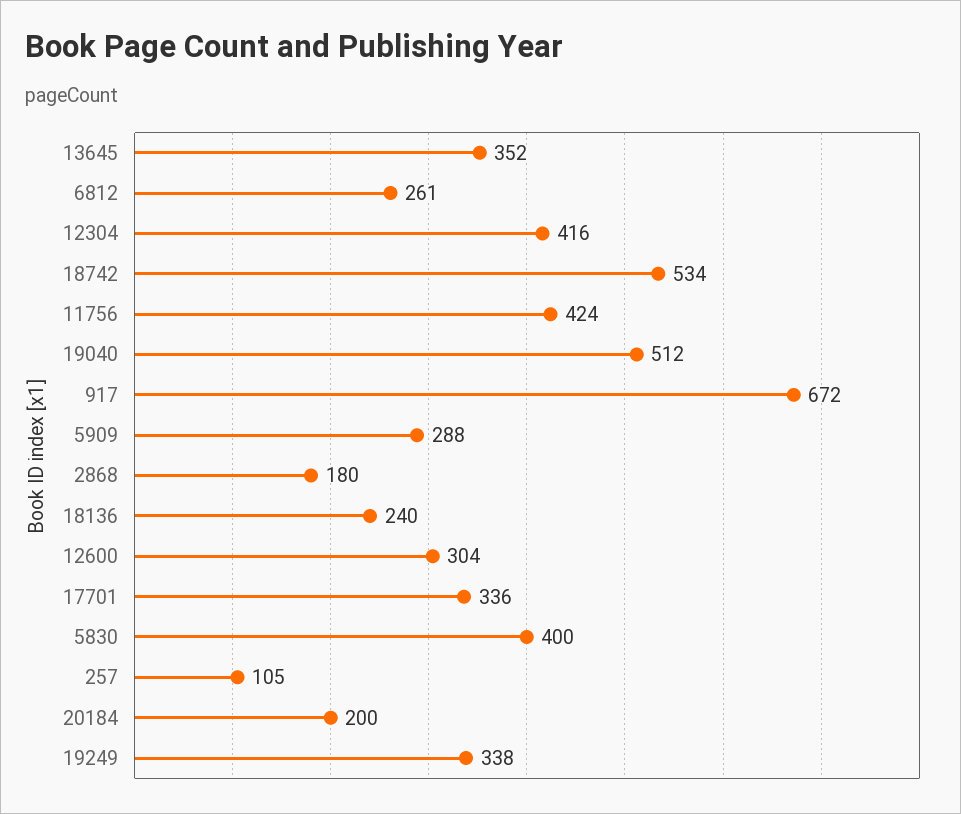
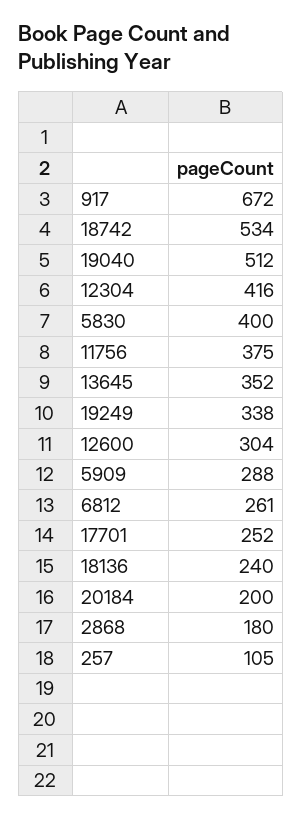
  {
    "13645": 352,
    "6812": 261,
    "12304": 416,
    "18742": 534,
-   "11756": 424,
+   "11756": 375,
    "19040": 512,
    "917": 672,
    "5909": 288,
    "2868": 180,
    "18136": 240,
    "12600": 304,
-   "17701": 336,
+   "17701": 252,
    "5830": 400,
    "257": 105,
    "20184": 200,
    "19249": 338
  }

